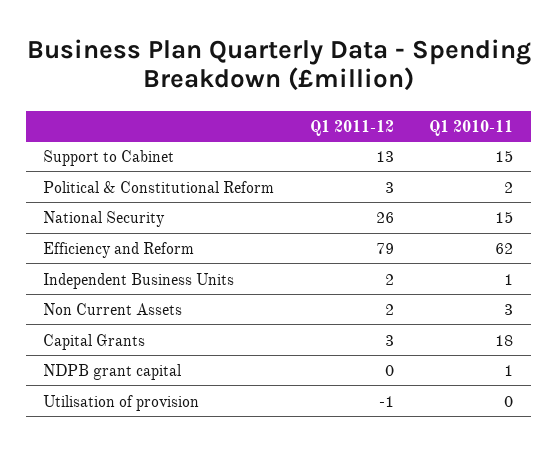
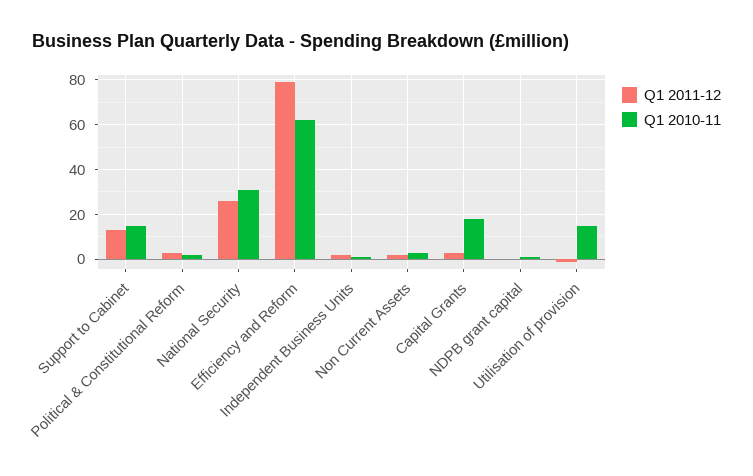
  {
    "Q1 2011-12": {
      "Support to Cabinet": 13,
      "Political & Constitutional Reform": 3,
      "National Security": 26,
      "Efficiency and Reform": 79,
      "Independent Business Units": 2,
      "Non Current Assets": 2,
      "Capital Grants": 3,
      "NDPB grant capital": 0,
      "Utilisation of provision": -1
    },
    "Q1 2010-11": {
      "Support to Cabinet": 15,
      "Political & Constitutional Reform": 2,
-     "National Security": 15,
+     "National Security": 30,
      "Efficiency and Reform": 62,
      "Independent Business Units": 1,
      "Non Current Assets": 3,
      "Capital Grants": 18,
      "NDPB grant capital": 1,
-     "Utilisation of provision": 0
+     "Utilisation of provision": 15
    }
  }

